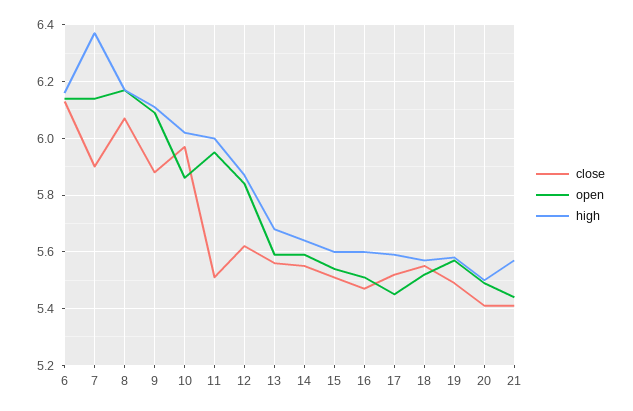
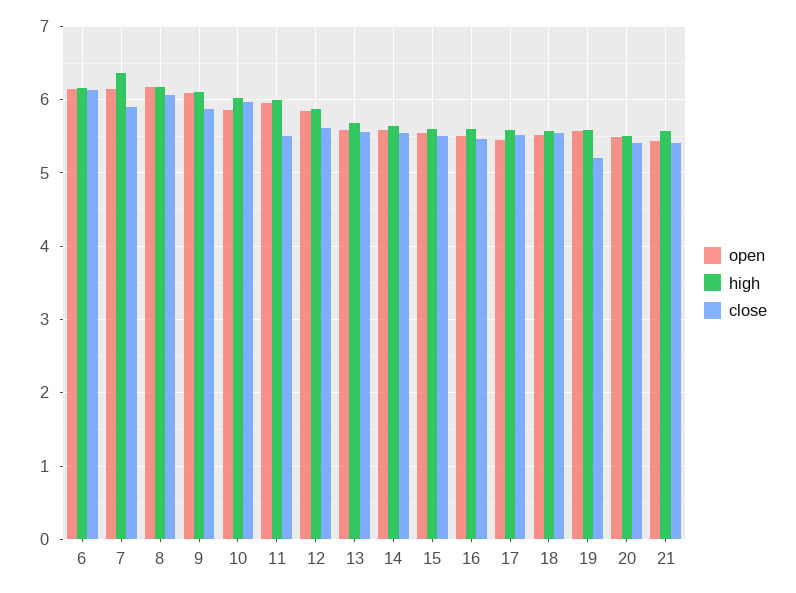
  {
    "close": {
      "6": 6.15,
      "7": 5.9,
      "8": 6.05,
      "9": 5.9,
      "10": 5.95,
      "11": 5.5,
      "12": 5.6,
      "13": 5.55,
      "14": 5.55,
      "15": 5.5,
      "16": 5.45,
      "17": 5.5,
      "18": 5.55,
-     "19": 5.5,
+     "19": 5.2,
      "20": 5.4,
      "21": 5.4
    },
    "open": {
      "6": 6.15,
      "7": 6.15,
      "8": 6.15,
      "9": 6.1,
      "10": 5.85,
      "11": 5.95,
      "12": 5.85,
      "13": 5.6,
      "14": 5.6,
      "15": 5.55,
      "16": 5.5,
      "17": 5.45,
      "18": 5.5,
      "19": 5.55,
      "20": 5.5,
      "21": 5.45
    },
    "high": {
      "6": 6.15,
      "7": 6.35,
      "8": 6.15,
      "9": 6.1,
      "10": 6,
      "11": 6,
      "12": 5.85,
      "13": 5.7,
      "14": 5.65,
      "15": 5.6,
      "16": 5.6,
      "17": 5.6,
      "18": 5.55,
      "19": 5.6,
      "20": 5.5,
      "21": 5.55
    }
  }

